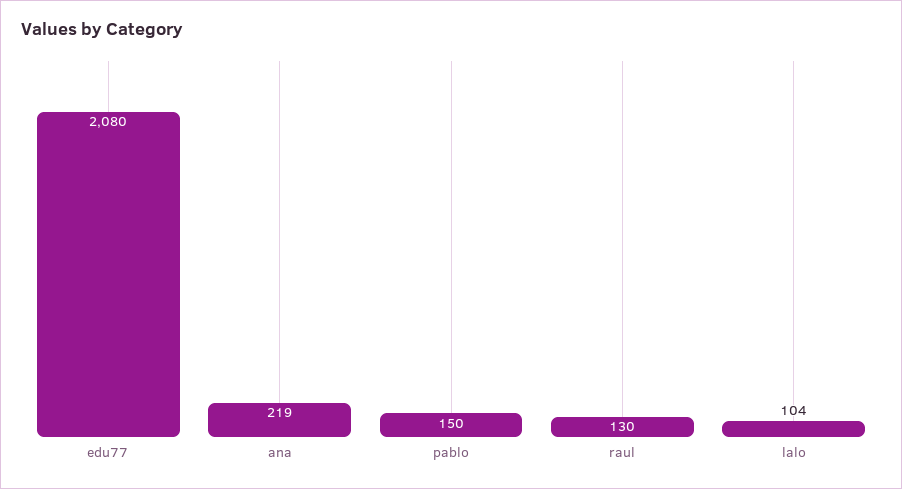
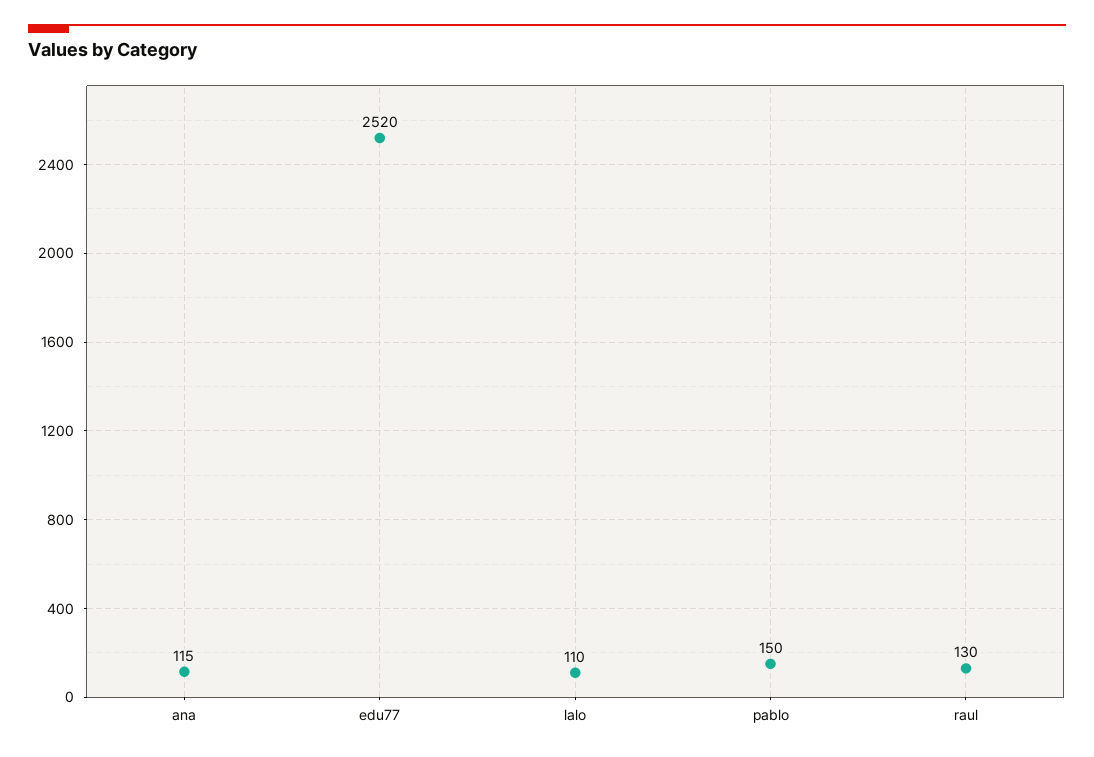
  {
-   "edu77": 2080,
+   "edu77": 2520,
-   "ana": 219,
+   "ana": 115,
    "pablo": 150,
    "raul": 130,
-   "lalo": 104
+   "lalo": 110
  }

